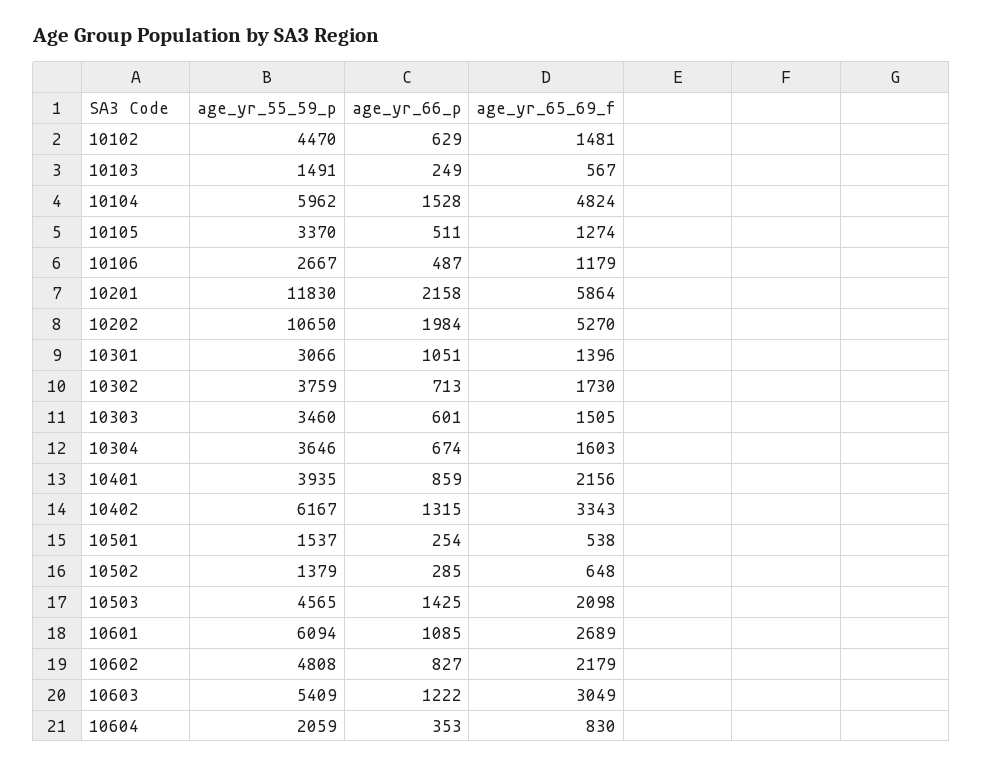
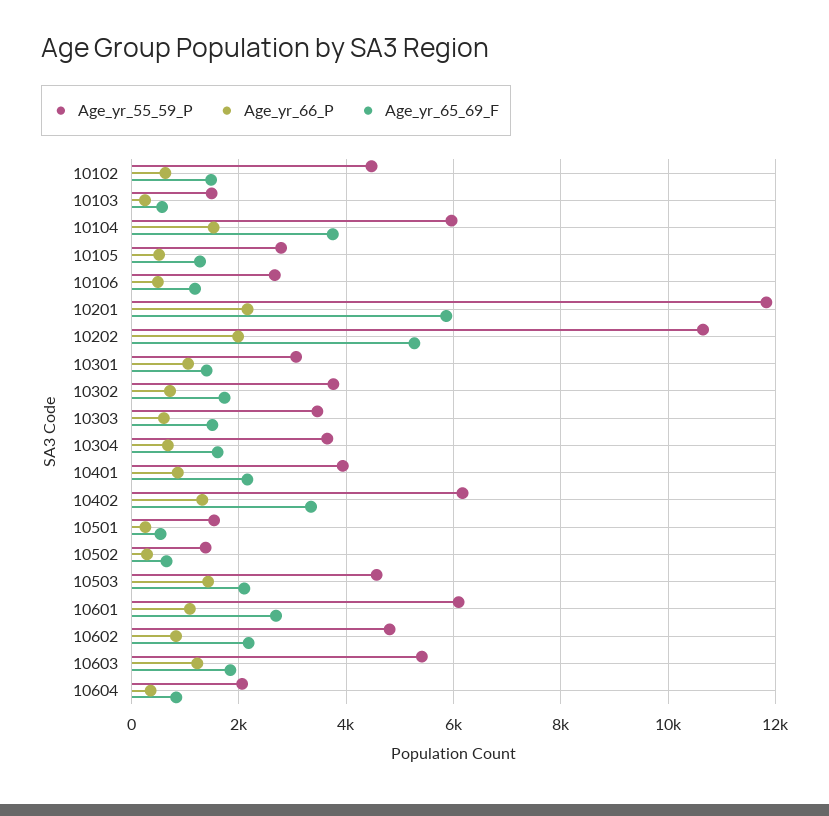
  {
    "age_yr_55_59_p": {
      "10102": 4470,
      "10103": 1491,
      "10104": 5962,
-     "10105": 3370,
+     "10105": 2800,
      "10106": 2667,
      "10201": 11830,
      "10202": 10650,
      "10301": 3066,
      "10302": 3759,
      "10303": 3460,
      "10304": 3646,
      "10401": 3935,
      "10402": 6167,
      "10501": 1537,
      "10502": 1379,
      "10503": 4565,
      "10601": 6094,
      "10602": 4808,
      "10603": 5409,
      "10604": 2059
    },
    "age_yr_66_p": {
      "10102": 629,
      "10103": 249,
      "10104": 1528,
      "10105": 511,
      "10106": 487,
      "10201": 2158,
      "10202": 1984,
      "10301": 1051,
      "10302": 713,
      "10303": 601,
      "10304": 674,
      "10401": 859,
      "10402": 1315,
      "10501": 254,
      "10502": 285,
      "10503": 1425,
      "10601": 1085,
      "10602": 827,
      "10603": 1222,
      "10604": 353
    },
    "age_yr_65_69_f": {
      "10102": 1481,
      "10103": 567,
-     "10104": 4824,
+     "10104": 3800,
      "10105": 1274,
      "10106": 1179,
      "10201": 5864,
      "10202": 5270,
      "10301": 1396,
      "10302": 1730,
      "10303": 1505,
      "10304": 1603,
      "10401": 2156,
      "10402": 3343,
      "10501": 538,
      "10502": 648,
      "10503": 2098,
      "10601": 2689,
      "10602": 2179,
-     "10603": 3049,
+     "10603": 1800,
      "10604": 830
    }
  }

